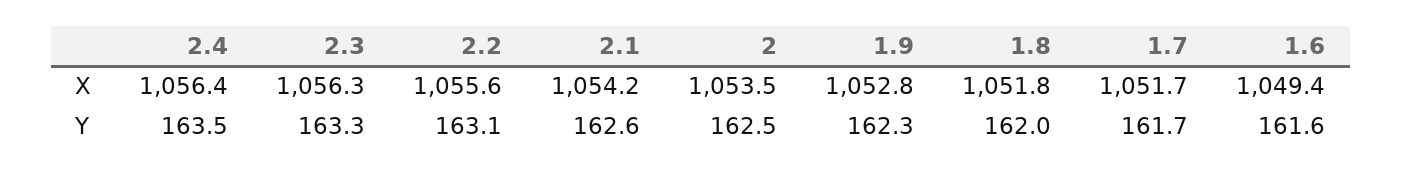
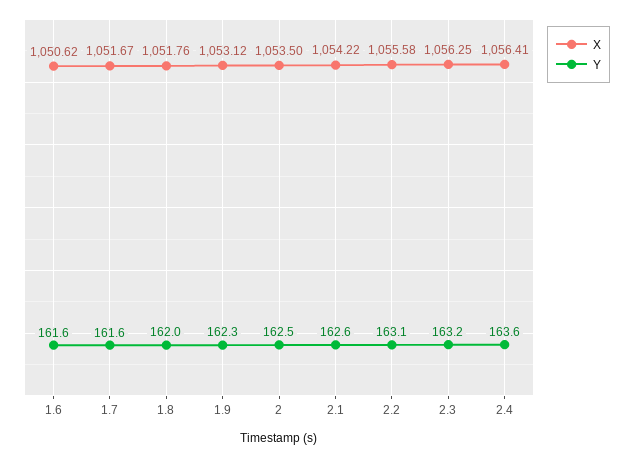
  {
    "X": {
      "2.4": 1056.41,
      "2.3": 1056.25,
      "2.2": 1055.58,
      "2.1": 1054.22,
      "2": 1053.5,
-     "1.9": 1052.8,
+     "1.9": 1053.12,
      "1.8": 1051.76,
      "1.7": 1051.67,
-     "1.6": 1049.4
+     "1.6": 1050.62
    },
    "Y": {
-     "2.4": 163.5,
+     "2.4": 163.6,
-     "2.3": 163.3,
+     "2.3": 163.2,
      "2.2": 163.1,
      "2.1": 162.6,
      "2": 162.5,
      "1.9": 162.3,
      "1.8": 162,
-     "1.7": 161.7,
+     "1.7": 161.6,
      "1.6": 161.6
    }
  }

